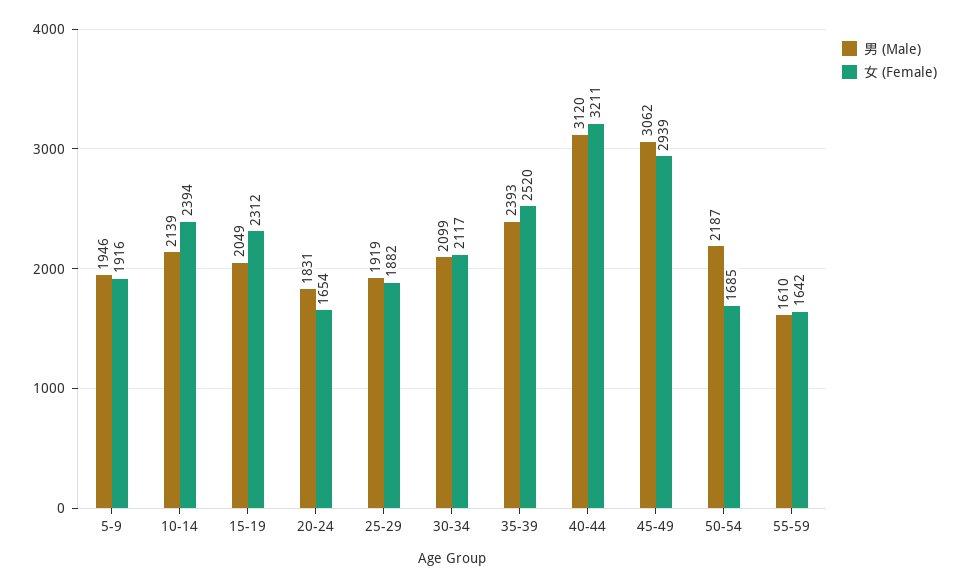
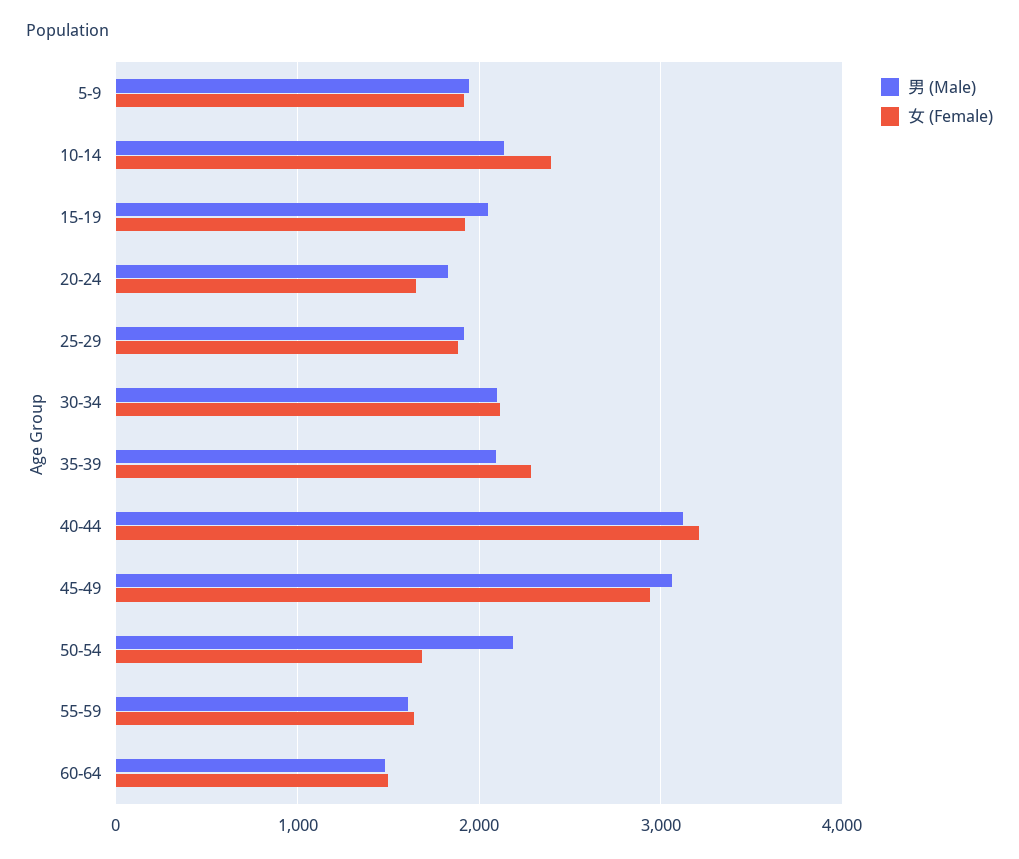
  {
    "男 (Male)": {
      "5-9": 1946,
      "10-14": 2139,
      "15-19": 2049,
      "20-24": 1831,
      "25-29": 1919,
      "30-34": 2099,
-     "35-39": 2393,
+     "35-39": 2100,
      "40-44": 3120,
      "45-49": 3062,
      "50-54": 2187,
-     "55-59": 1610
+     "55-59": 1610,
+     "60-64": 1500
    },
    "女 (Female)": {
      "5-9": 1916,
      "10-14": 2394,
-     "15-19": 2312,
+     "15-19": 1900,
      "20-24": 1654,
      "25-29": 1882,
      "30-34": 2117,
-     "35-39": 2520,
+     "35-39": 2300,
      "40-44": 3211,
      "45-49": 2939,
      "50-54": 1685,
-     "55-59": 1642
+     "55-59": 1642,
+     "60-64": 1500
    }
  }

